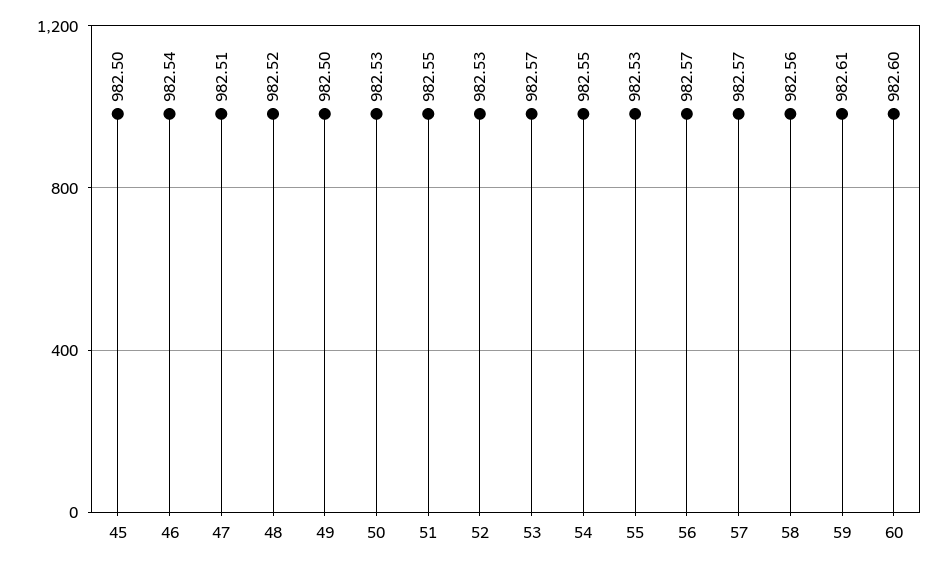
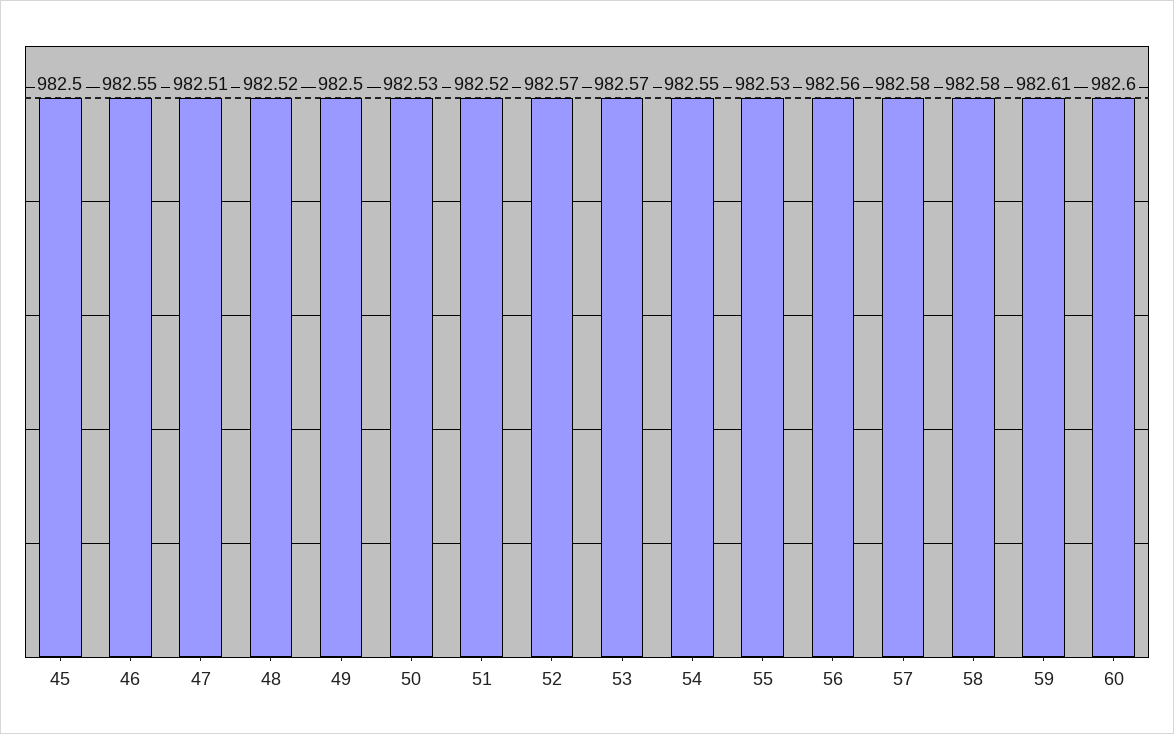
  {
    "45": 982.5,
-   "46": 982.54,
+   "46": 982.55,
    "47": 982.51,
    "48": 982.52,
    "49": 982.5,
    "50": 982.53,
-   "51": 982.55,
+   "51": 982.52,
-   "52": 982.53,
+   "52": 982.57,
    "53": 982.57,
    "54": 982.55,
    "55": 982.53,
-   "56": 982.57,
+   "56": 982.56,
-   "57": 982.57,
+   "57": 982.58,
-   "58": 982.56,
+   "58": 982.58,
    "59": 982.61,
    "60": 982.6
  }

